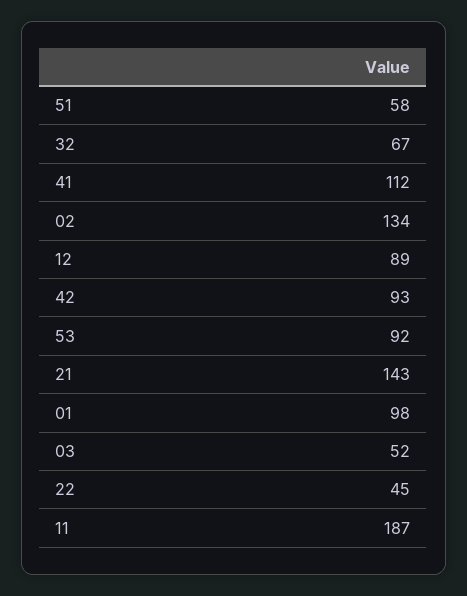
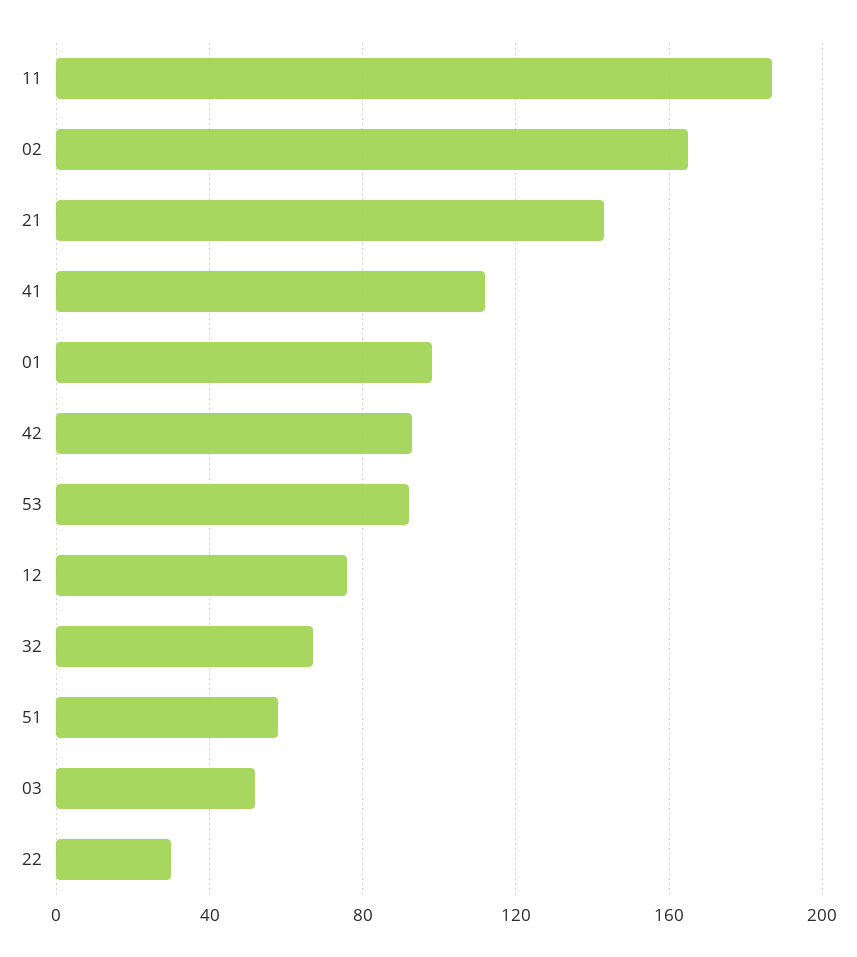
  {
    "51": 58,
    "32": 67,
    "41": 112,
-   "02": 134,
+   "02": 165,
-   "12": 89,
+   "12": 75,
    "42": 93,
    "53": 92,
    "21": 143,
    "01": 98,
    "03": 52,
-   "22": 45,
+   "22": 30,
    "11": 187
  }

